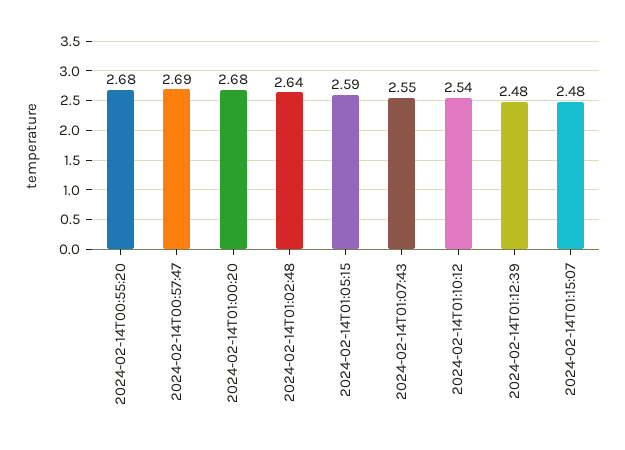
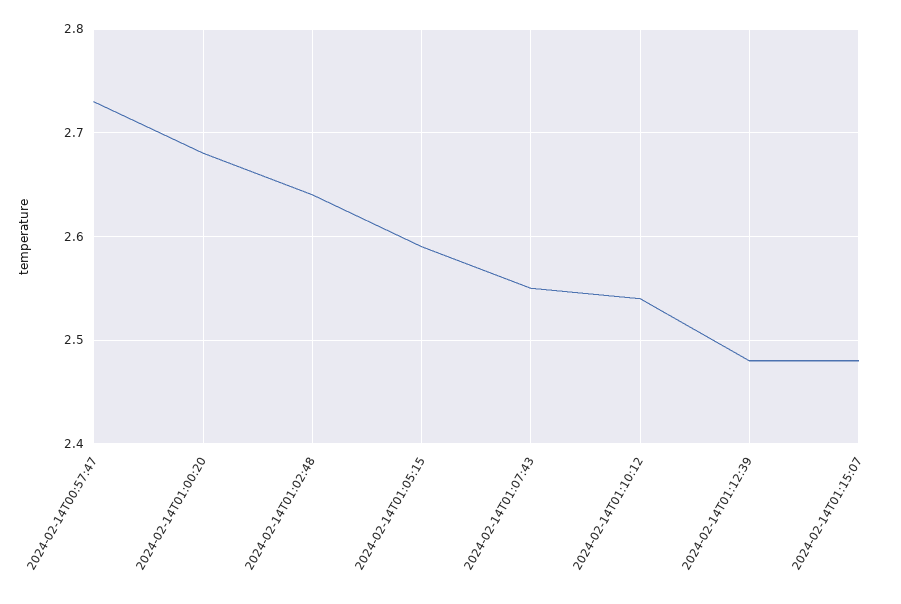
  {
-   "2024-02-14T00:55:20": 2.68,
-   "2024-02-14T00:57:47": 2.69,
+   "2024-02-14T00:57:47": 2.73,
    "2024-02-14T01:00:20": 2.68,
    "2024-02-14T01:02:48": 2.64,
    "2024-02-14T01:05:15": 2.59,
    "2024-02-14T01:07:43": 2.55,
    "2024-02-14T01:10:12": 2.54,
    "2024-02-14T01:12:39": 2.48,
    "2024-02-14T01:15:07": 2.48
  }

